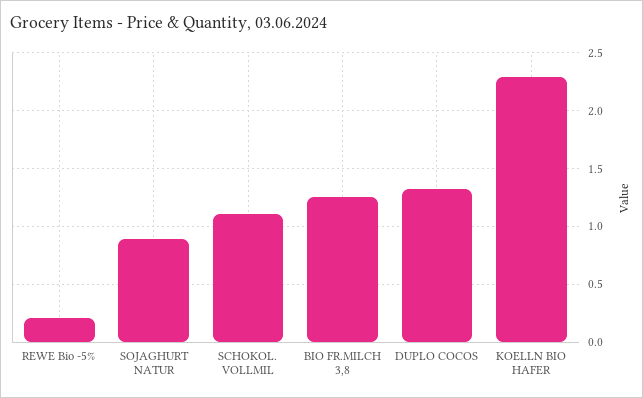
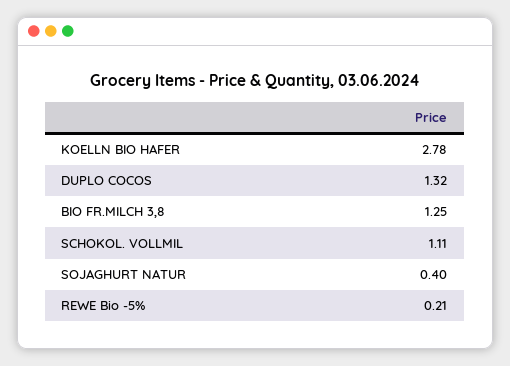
  {
    "REWE Bio -5%": 0.21,
-   "SOJAGHURT NATUR": 0.9,
+   "SOJAGHURT NATUR": 0.4,
    "SCHOKOL. VOLLMIL": 1.11,
    "BIO FR.MILCH 3,8": 1.25,
    "DUPLO COCOS": 1.32,
-   "KOELLN BIO HAFER": 2.3
+   "KOELLN BIO HAFER": 2.78
  }

